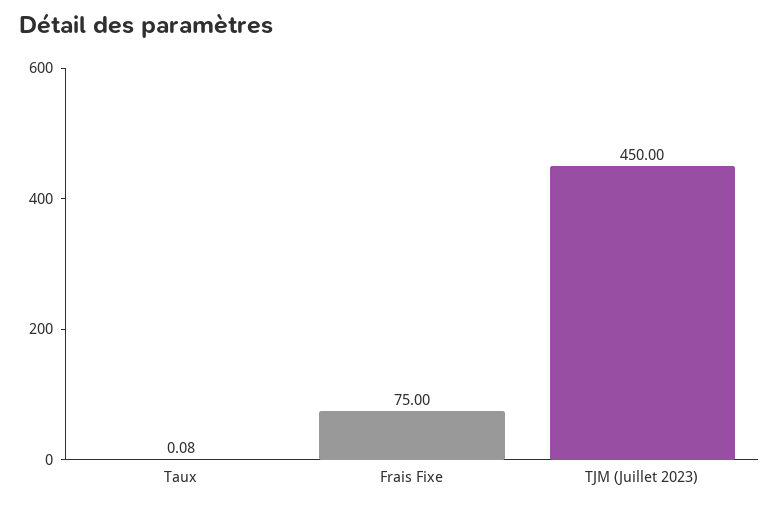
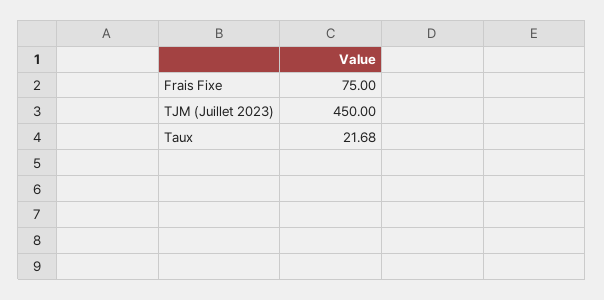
  {
-   "Taux": 0.08,
+   "Taux": 21.68,
    "Frais Fixe": 75,
    "TJM (Juillet 2023)": 450
  }

